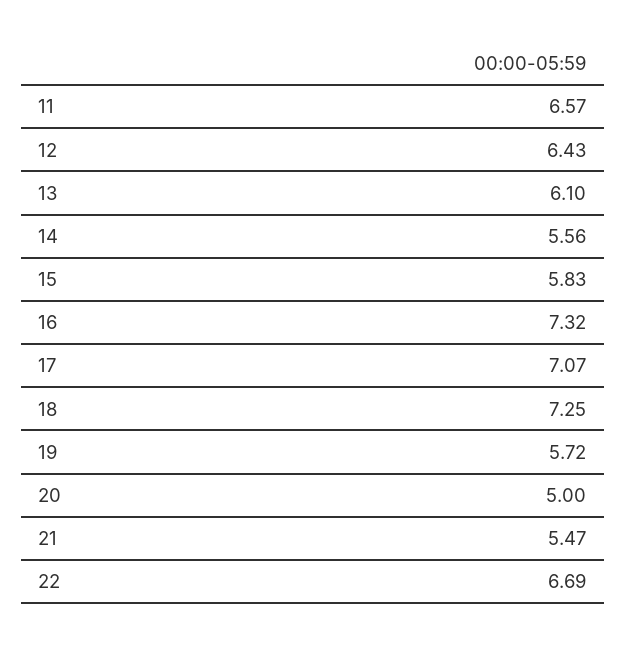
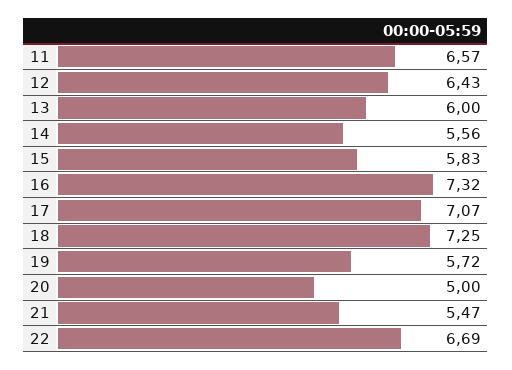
  {
    "11": 6.57,
    "12": 6.43,
-   "13": 6.1,
+   "13": 6,
    "14": 5.56,
    "15": 5.83,
    "16": 7.32,
    "17": 7.07,
    "18": 7.25,
    "19": 5.72,
    "20": 5,
    "21": 5.47,
    "22": 6.69
  }

